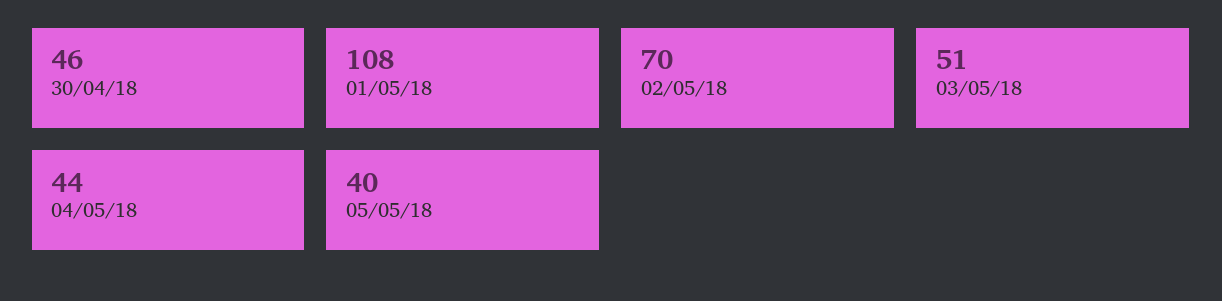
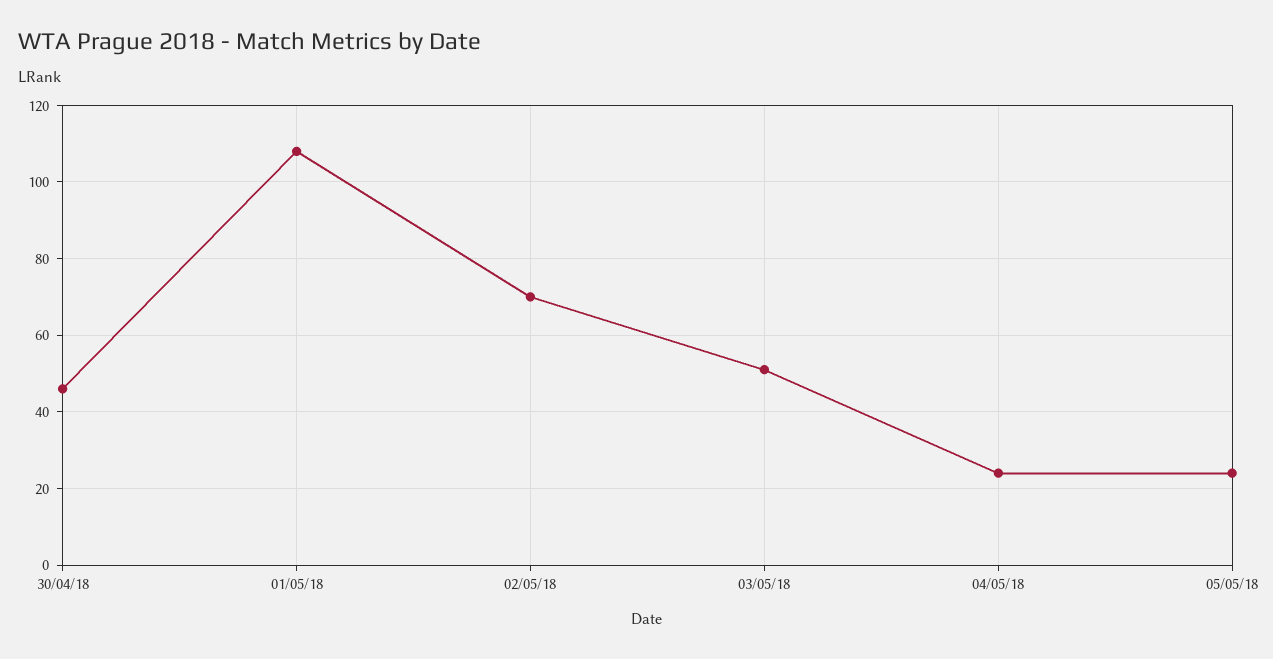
  {
    "30/04/18": 46,
    "01/05/18": 108,
    "02/05/18": 70,
    "03/05/18": 51,
-   "04/05/18": 44,
+   "04/05/18": 25,
-   "05/05/18": 40
+   "05/05/18": 25
  }

